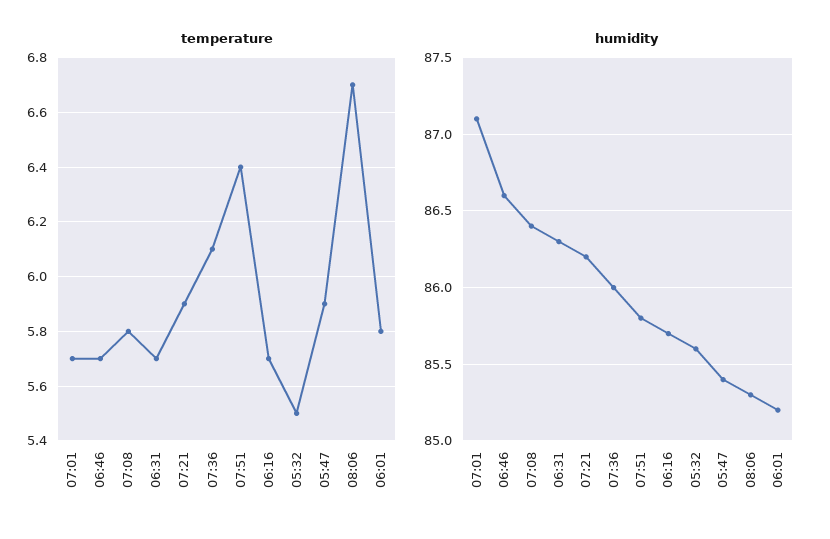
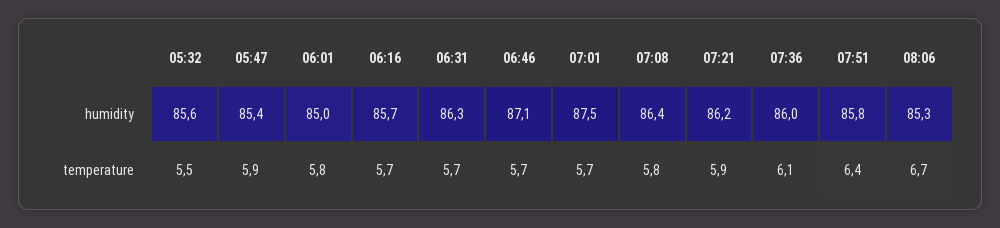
  {
    "temperature": {
      "07:01": 5.7,
      "06:46": 5.7,
      "07:08": 5.8,
      "06:31": 5.7,
      "07:21": 5.9,
      "07:36": 6.1,
      "07:51": 6.4,
      "06:16": 5.7,
      "05:32": 5.5,
      "05:47": 5.9,
      "08:06": 6.7,
      "06:01": 5.8
    },
    "humidity": {
-     "07:01": 87.1,
+     "07:01": 87.5,
-     "06:46": 86.6,
+     "06:46": 87.1,
      "07:08": 86.4,
      "06:31": 86.3,
      "07:21": 86.2,
      "07:36": 86,
      "07:51": 85.8,
      "06:16": 85.7,
      "05:32": 85.6,
      "05:47": 85.4,
      "08:06": 85.3,
-     "06:01": 85.2
+     "06:01": 85
    }
  }

